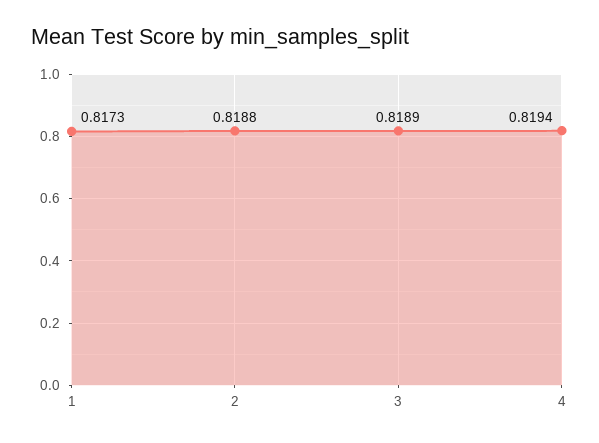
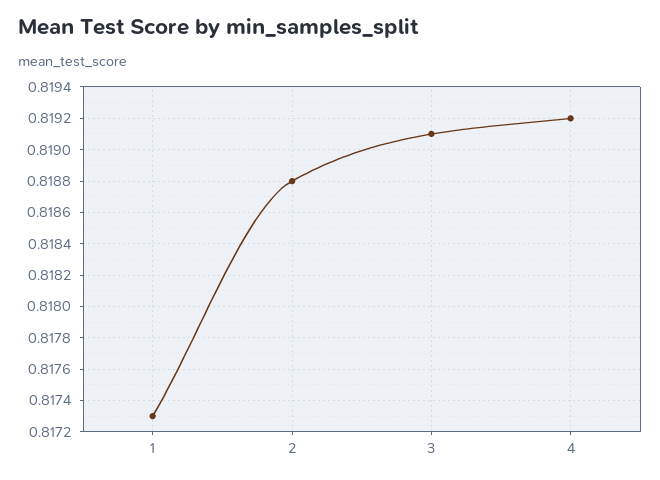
  {
    "1": 0.8173,
    "2": 0.8188,
-   "3": 0.8189,
+   "3": 0.8191,
-   "4": 0.8194
+   "4": 0.8192
  }

